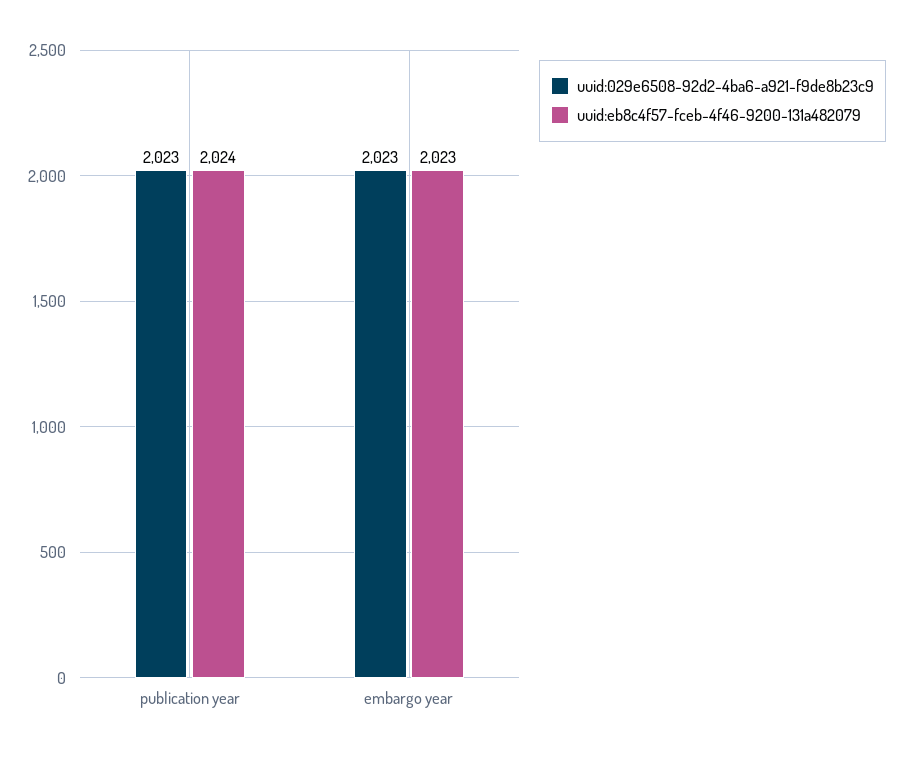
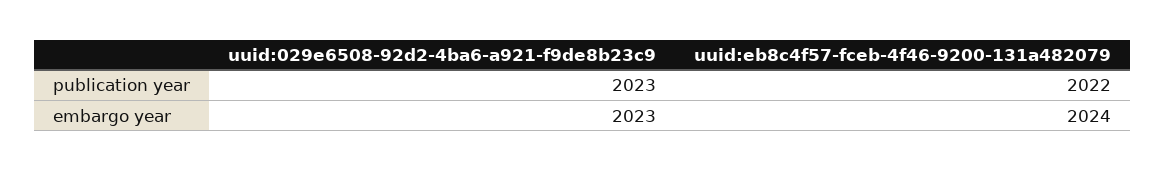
  {
    "uuid:029e6508-92d2-4ba6-a921-f9de8b23c9": {
      "publication year": 2023,
      "embargo year": 2023
    },
    "uuid:eb8c4f57-fceb-4f46-9200-131a482079": {
-     "publication year": 2024,
+     "publication year": 2022,
-     "embargo year": 2023
+     "embargo year": 2024
    }
  }

